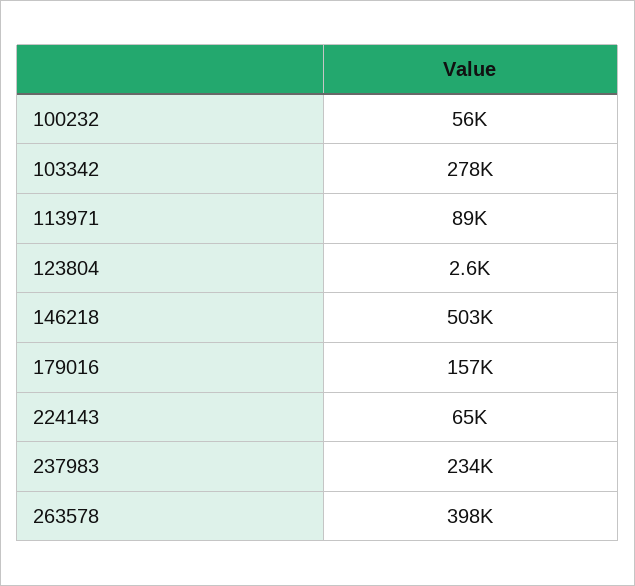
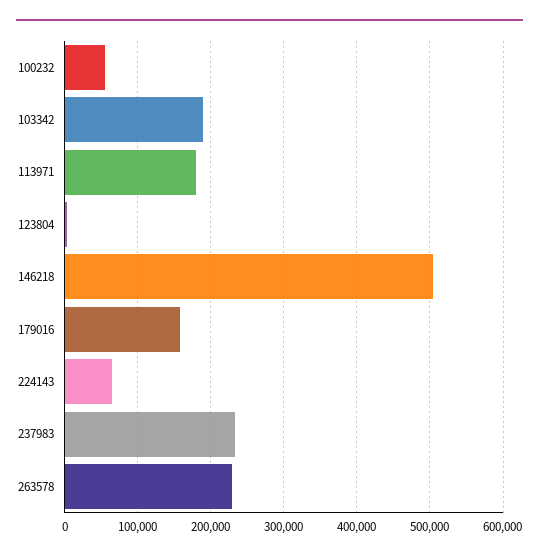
  {
    "100232": 56000,
-   "103342": 278000,
+   "103342": 190000,
-   "113971": 89000,
+   "113971": 180000,
    "123804": 2600,
    "146218": 503000,
    "179016": 157000,
    "224143": 65000,
    "237983": 234000,
-   "263578": 398000
+   "263578": 230000
  }

